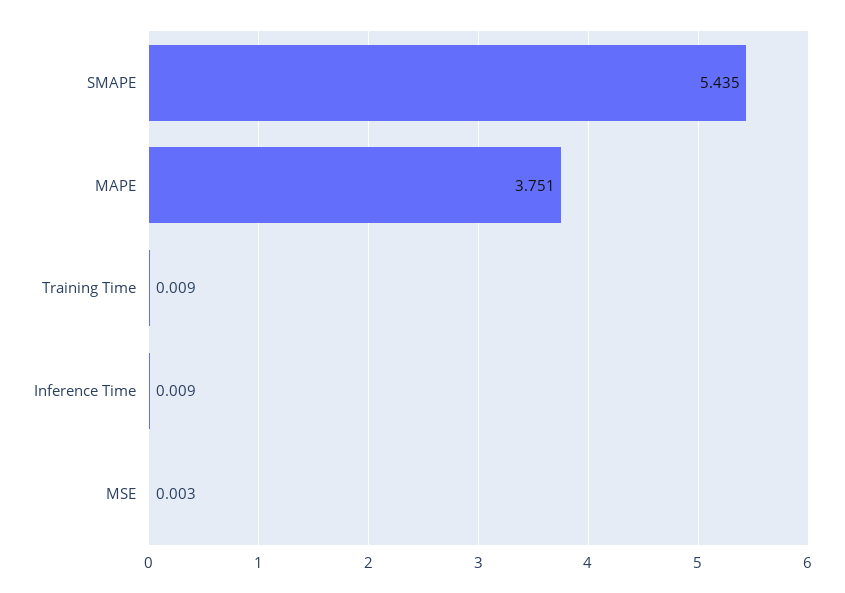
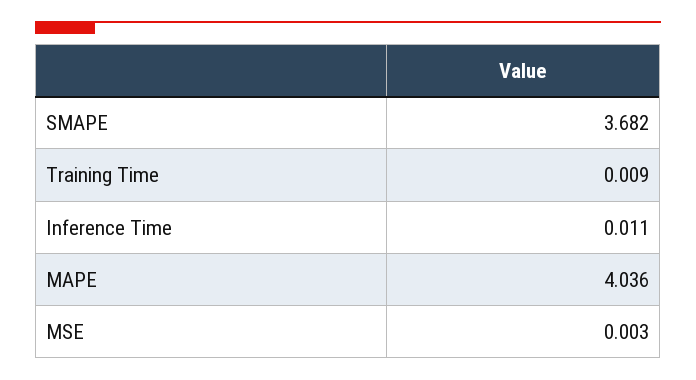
  {
-   "SMAPE": 5.435,
+   "SMAPE": 3.682,
-   "MAPE": 3.751,
+   "MAPE": 4.036,
    "Training Time": 0.009,
-   "Inference Time": 0.009,
+   "Inference Time": 0.011,
    "MSE": 0.003
  }

